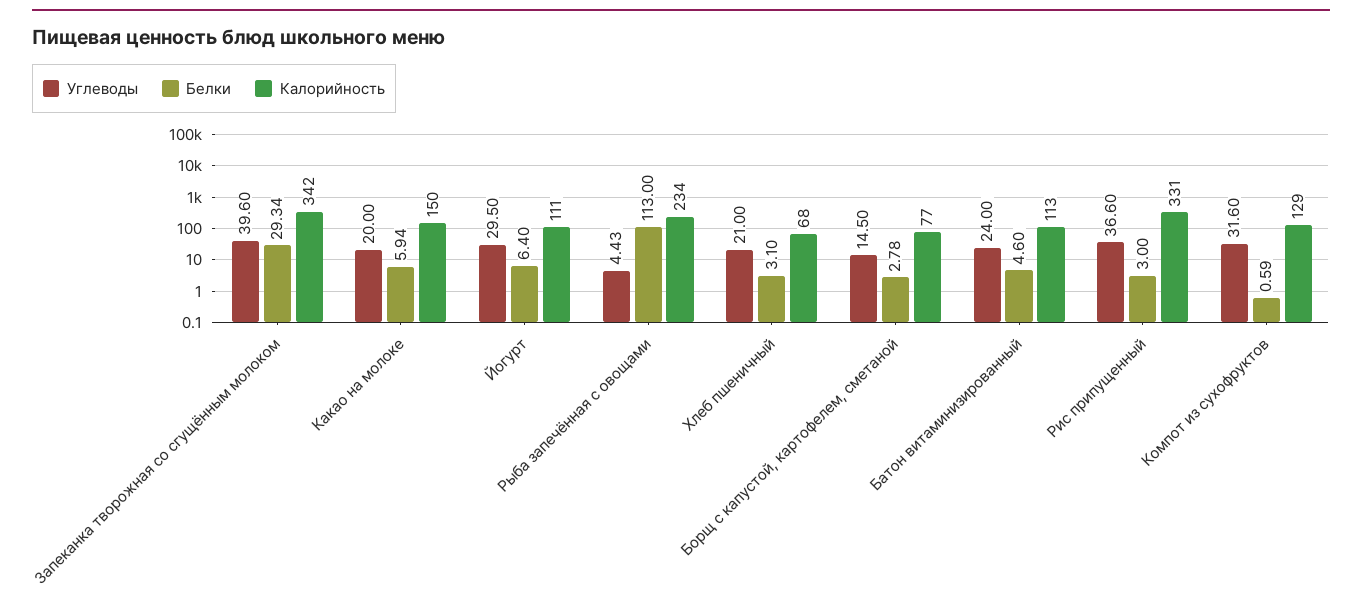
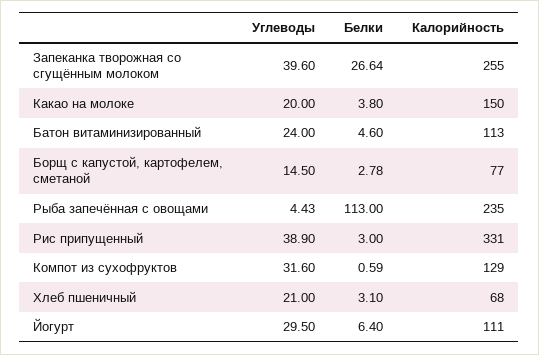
  {
    "Углеводы": {
      "Запеканка творожная со сгущённым молоком": 39.6,
      "Какао на молоке": 20,
      "Йогурт": 29.5,
      "Рыба запечённая с овощами": 4.43,
      "Хлеб пшеничный": 21,
      "Борщ с капустой, картофелем, сметаной": 14.5,
      "Батон витаминизированный": 24,
-     "Рис припущенный": 36.6,
+     "Рис припущенный": 38.9,
      "Компот из сухофруктов": 31.6
    },
    "Белки": {
-     "Запеканка творожная со сгущённым молоком": 29.34,
+     "Запеканка творожная со сгущённым молоком": 26.64,
-     "Какао на молоке": 5.94,
+     "Какао на молоке": 3.8,
      "Йогурт": 6.4,
      "Рыба запечённая с овощами": 113,
      "Хлеб пшеничный": 3.1,
      "Борщ с капустой, картофелем, сметаной": 2.78,
      "Батон витаминизированный": 4.6,
      "Рис припущенный": 3,
      "Компот из сухофруктов": 0.59
    },
    "Калорийность": {
-     "Запеканка творожная со сгущённым молоком": 342,
+     "Запеканка творожная со сгущённым молоком": 255,
      "Какао на молоке": 150,
      "Йогурт": 111,
-     "Рыба запечённая с овощами": 234,
+     "Рыба запечённая с овощами": 235,
      "Хлеб пшеничный": 68,
      "Борщ с капустой, картофелем, сметаной": 77,
      "Батон витаминизированный": 113,
      "Рис припущенный": 331,
      "Компот из сухофруктов": 129
    }
  }

